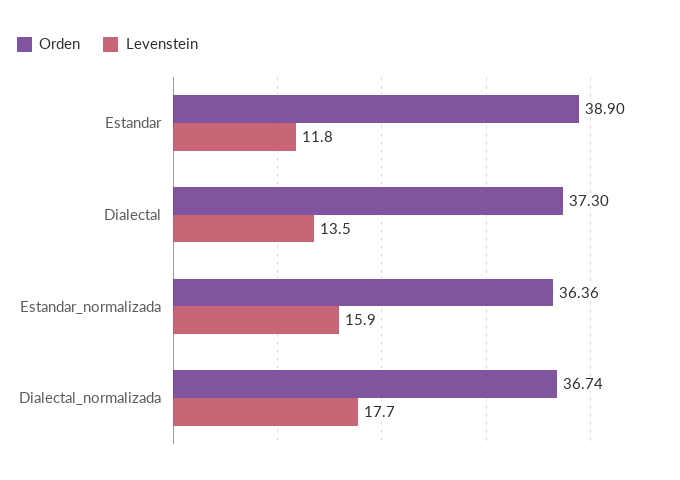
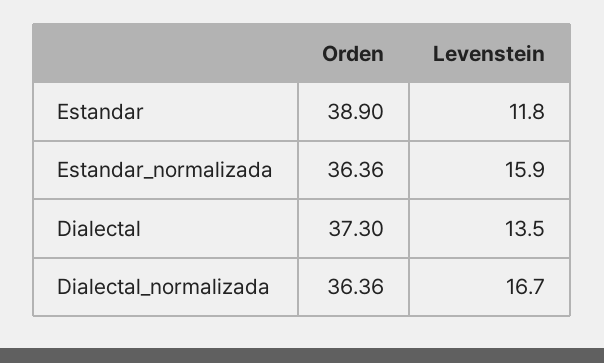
  {
    "Orden": {
      "Estandar": 38.9,
      "Dialectal": 37.3,
      "Estandar_normalizada": 36.36,
-     "Dialectal_normalizada": 36.74
+     "Dialectal_normalizada": 36.36
    },
    "Levenstein": {
      "Estandar": 11.8,
      "Dialectal": 13.5,
      "Estandar_normalizada": 15.9,
-     "Dialectal_normalizada": 17.7
+     "Dialectal_normalizada": 16.7
    }
  }

